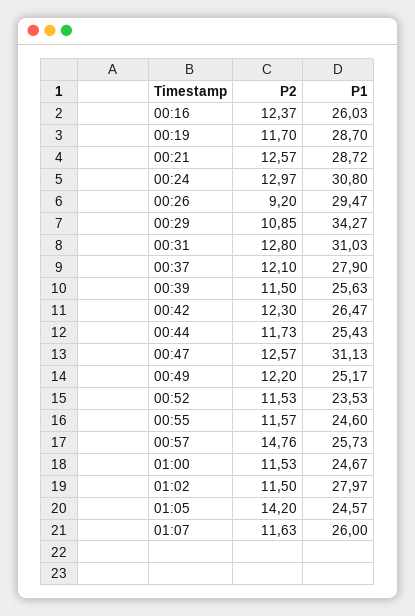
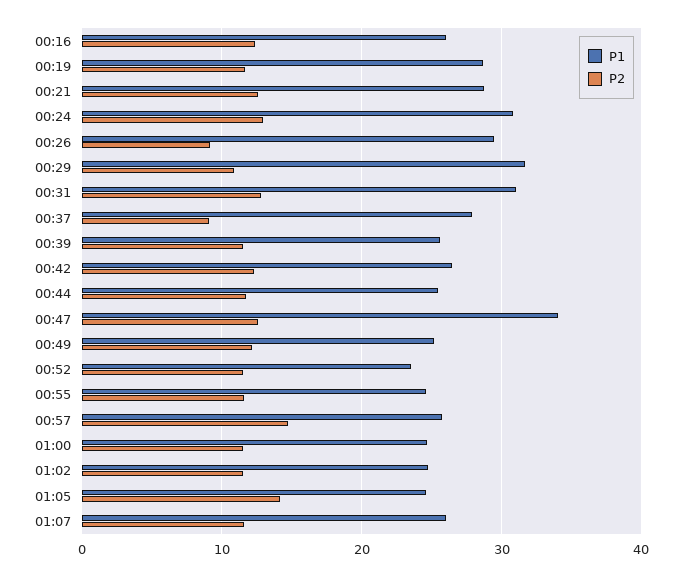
  {
    "P2": {
      "00:16": 12.37,
      "00:19": 11.7,
      "00:21": 12.57,
      "00:24": 12.97,
      "00:26": 9.2,
      "00:29": 10.85,
      "00:31": 12.8,
-     "00:37": 12.1,
+     "00:37": 9,
      "00:39": 11.5,
      "00:42": 12.3,
      "00:44": 11.73,
      "00:47": 12.57,
      "00:49": 12.2,
      "00:52": 11.53,
      "00:55": 11.57,
      "00:57": 14.76,
      "01:00": 11.53,
      "01:02": 11.5,
      "01:05": 14.2,
      "01:07": 11.63
    },
    "P1": {
      "00:16": 26.03,
      "00:19": 28.7,
      "00:21": 28.72,
      "00:24": 30.8,
      "00:26": 29.47,
-     "00:29": 34.27,
+     "00:29": 32,
      "00:31": 31.03,
      "00:37": 27.9,
      "00:39": 25.63,
      "00:42": 26.47,
      "00:44": 25.43,
-     "00:47": 31.13,
+     "00:47": 34,
      "00:49": 25.17,
      "00:52": 23.53,
      "00:55": 24.6,
      "00:57": 25.73,
      "01:00": 24.67,
-     "01:02": 27.97,
+     "01:02": 25,
      "01:05": 24.57,
      "01:07": 26
    }
  }

